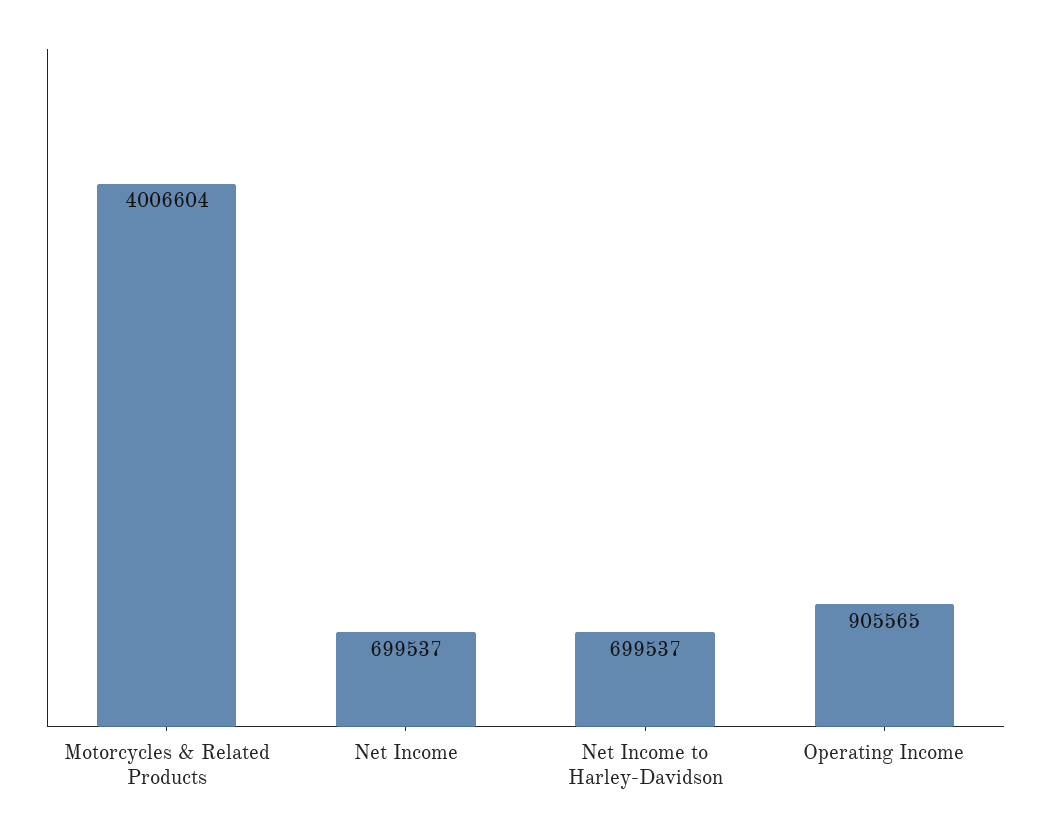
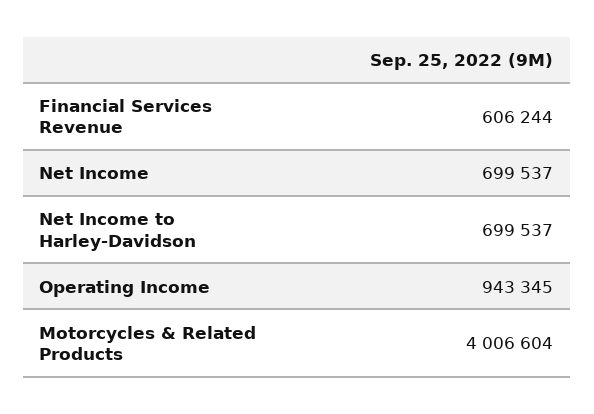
  {
    "Motorcycles & Related Products": 4006604,
    "Net Income": 699537,
    "Net Income to Harley-Davidson": 699537,
-   "Operating Income": 905565
+   "Operating Income": 943345,
+   "Financial Services Revenue": 606244
  }

